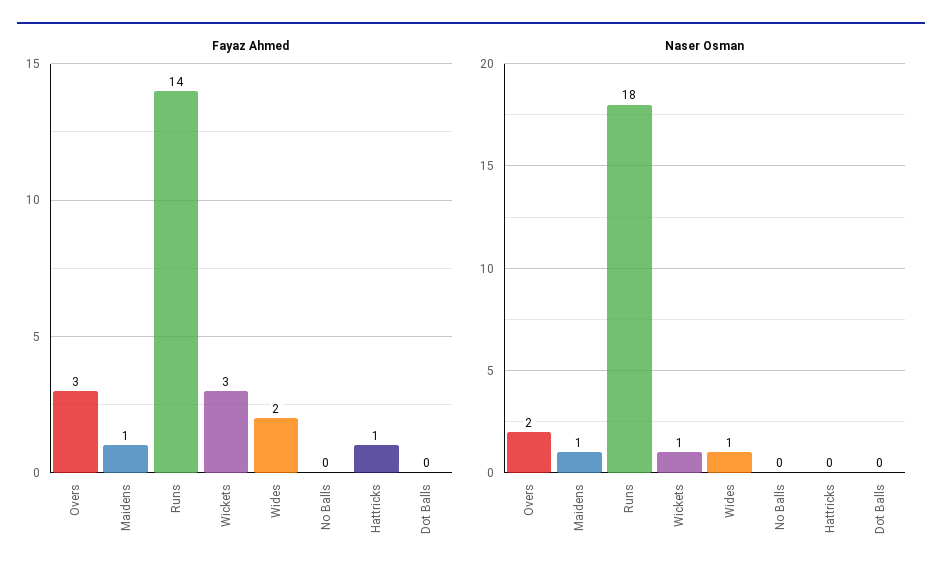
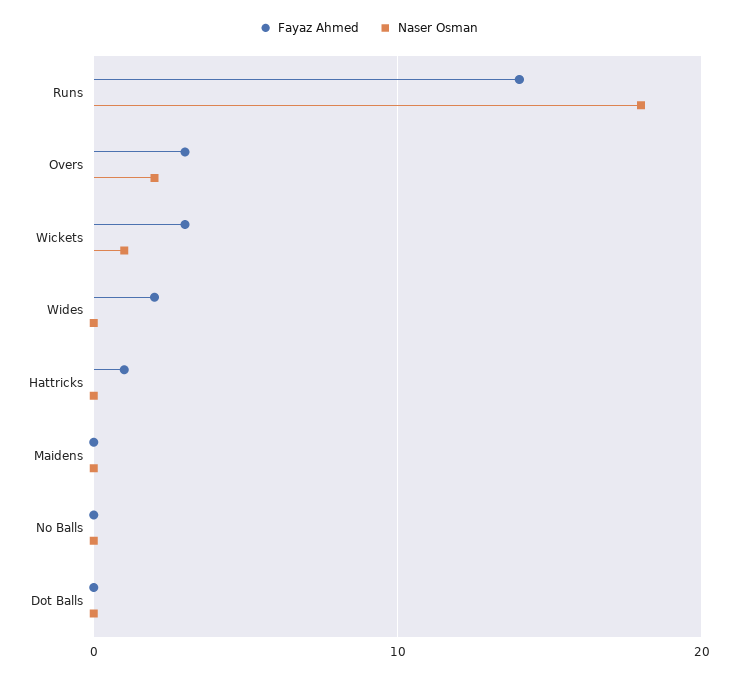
  {
    "Fayaz Ahmed": {
      "Overs": 3,
-     "Maidens": 1,
+     "Maidens": 0,
      "Runs": 14,
      "Wickets": 3,
      "Wides": 2,
      "No Balls": 0,
      "Hattricks": 1,
      "Dot Balls": 0
    },
    "Naser Osman": {
      "Overs": 2,
-     "Maidens": 1,
+     "Maidens": 0,
      "Runs": 18,
      "Wickets": 1,
-     "Wides": 1,
+     "Wides": 0,
      "No Balls": 0,
      "Hattricks": 0,
      "Dot Balls": 0
    }
  }

